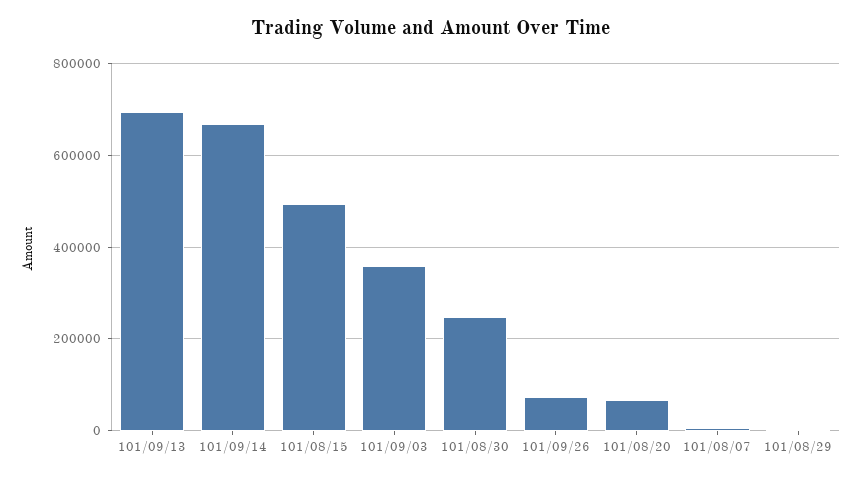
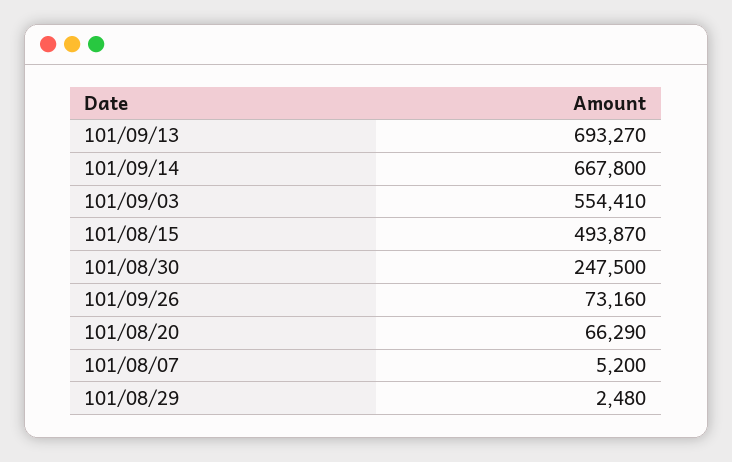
  {
    "101/09/13": 693270,
    "101/09/14": 667800,
    "101/08/15": 493870,
-   "101/09/03": 360000,
+   "101/09/03": 554410,
    "101/08/30": 247500,
    "101/09/26": 73160,
    "101/08/20": 66290,
    "101/08/07": 5200,
    "101/08/29": 2480
  }

